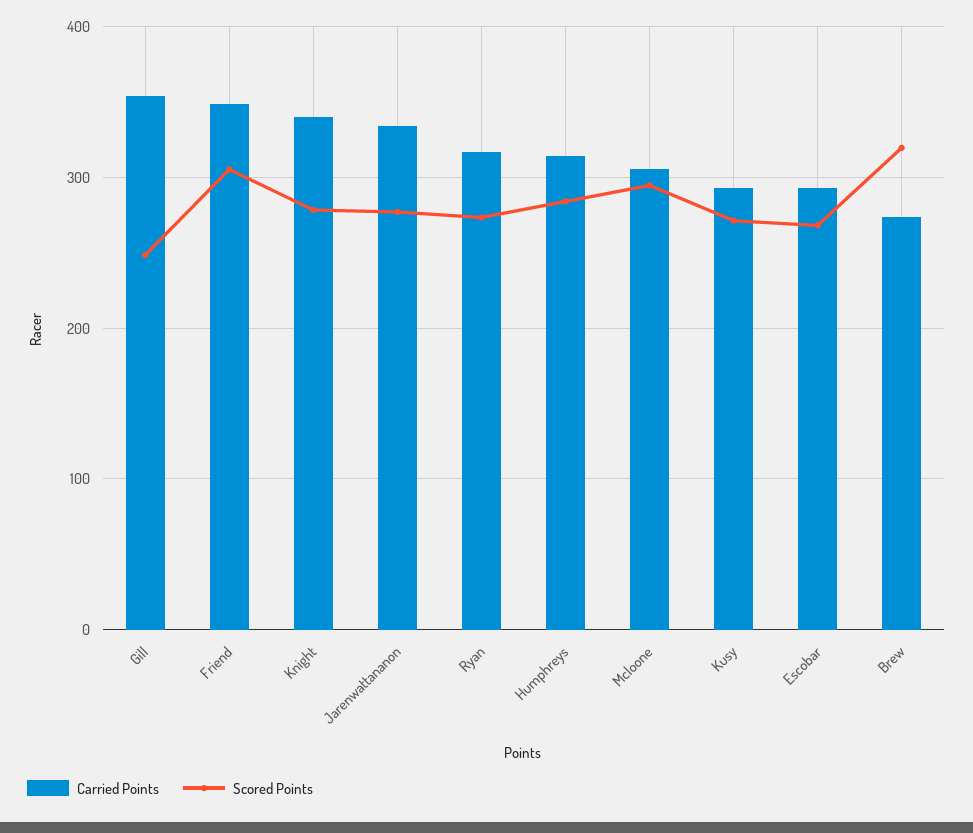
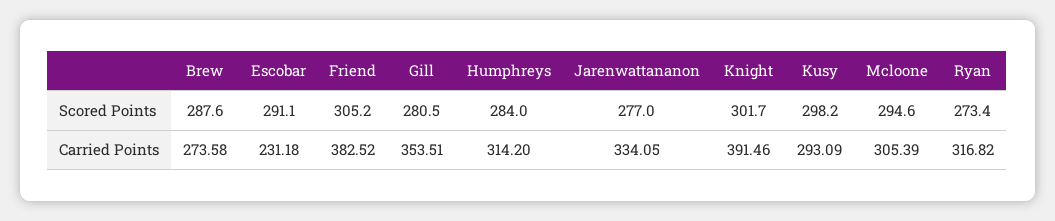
  {
    "Carried Points": {
      "Gill": 353.51,
-     "Friend": 350,
+     "Friend": 382.52,
-     "Knight": 340,
+     "Knight": 391.46,
      "Jarenwattananon": 334.05,
      "Ryan": 316.82,
      "Humphreys": 314.2,
      "Mcloone": 305.39,
      "Kusy": 293.09,
-     "Escobar": 290,
+     "Escobar": 231.18,
      "Brew": 273.58
    },
    "Scored Points": {
-     "Gill": 250,
+     "Gill": 280.5,
      "Friend": 305.2,
-     "Knight": 280,
+     "Knight": 301.7,
      "Jarenwattananon": 277,
      "Ryan": 273.4,
      "Humphreys": 284,
      "Mcloone": 294.6,
-     "Kusy": 270,
+     "Kusy": 298.2,
-     "Escobar": 270,
+     "Escobar": 291.1,
-     "Brew": 320
+     "Brew": 287.6
    }
  }

